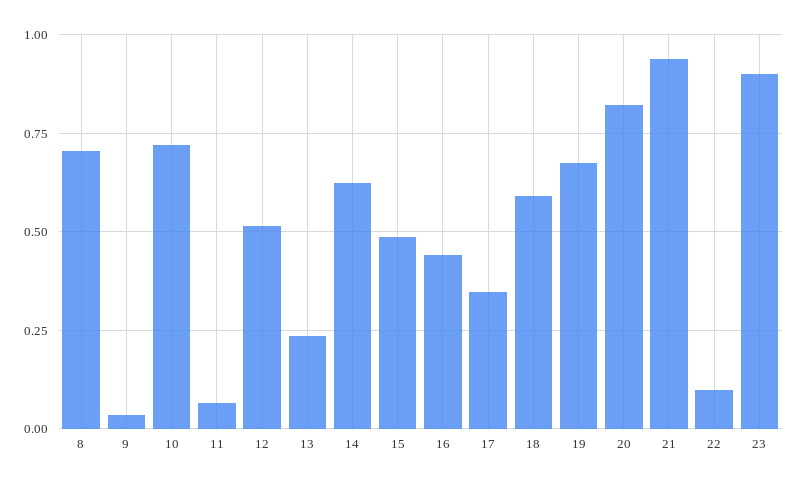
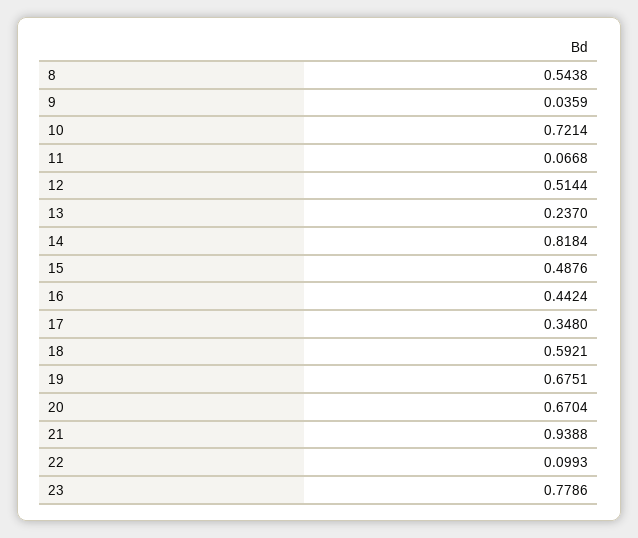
  {
-   "8": 0.7,
+   "8": 0.5438,
    "9": 0.0359,
    "10": 0.7214,
    "11": 0.0668,
    "12": 0.5144,
    "13": 0.237,
-   "14": 0.625,
+   "14": 0.8184,
    "15": 0.4876,
    "16": 0.4424,
    "17": 0.348,
    "18": 0.5921,
    "19": 0.6751,
-   "20": 0.825,
+   "20": 0.6704,
    "21": 0.9388,
    "22": 0.0993,
-   "23": 0.9
+   "23": 0.7786
  }

